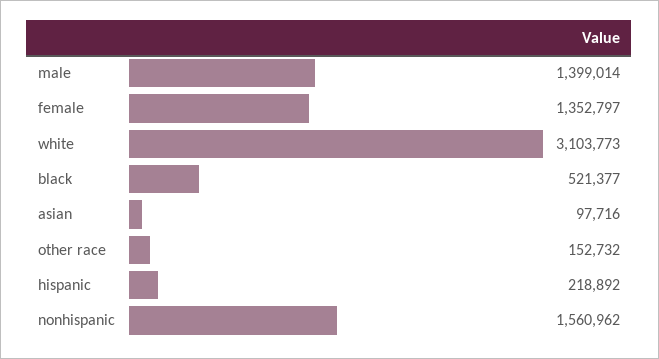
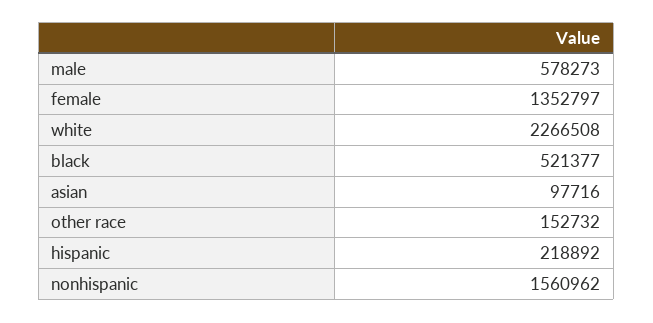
  {
-   "male": 1399014,
+   "male": 578273,
    "female": 1352797,
-   "white": 3103773,
+   "white": 2266508,
    "black": 521377,
    "asian": 97716,
    "other race": 152732,
    "hispanic": 218892,
    "nonhispanic": 1560962
  }

